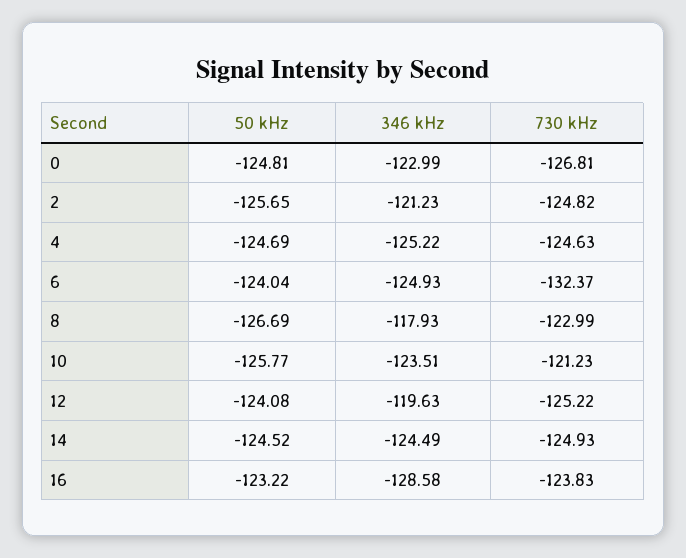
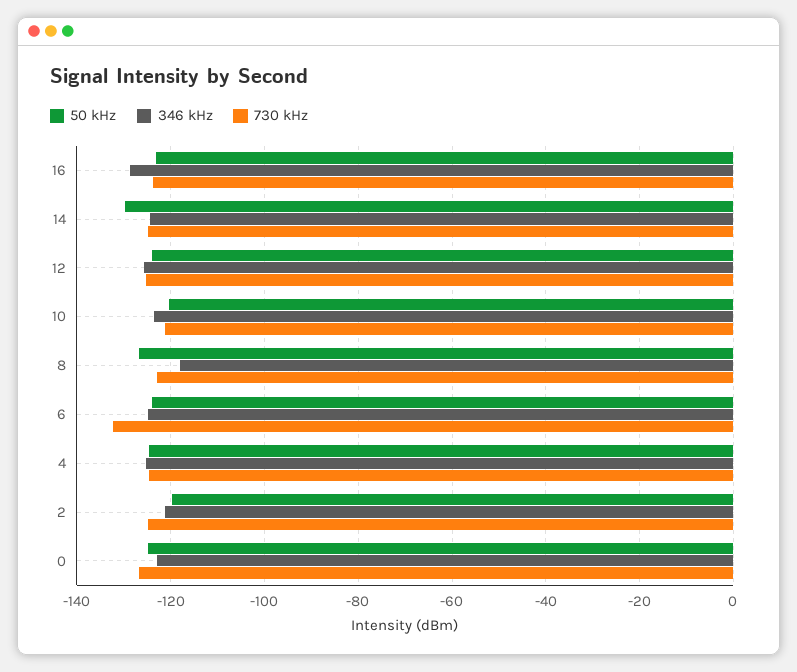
  {
    "50 kHz": {
      "0": -124.81,
-     "2": -125.65,
+     "2": -120,
      "4": -124.69,
      "6": -124.04,
      "8": -126.69,
-     "10": -125.77,
+     "10": -120,
      "12": -124.08,
-     "14": -124.52,
+     "14": -130,
      "16": -123.22
    },
    "346 kHz": {
      "0": -122.99,
      "2": -121.23,
      "4": -125.22,
      "6": -124.93,
      "8": -117.93,
      "10": -123.51,
-     "12": -119.63,
+     "12": -126,
      "14": -124.49,
      "16": -128.58
    },
    "730 kHz": {
      "0": -126.81,
      "2": -124.82,
      "4": -124.63,
      "6": -132.37,
      "8": -122.99,
      "10": -121.23,
      "12": -125.22,
      "14": -124.93,
      "16": -123.83
    }
  }

